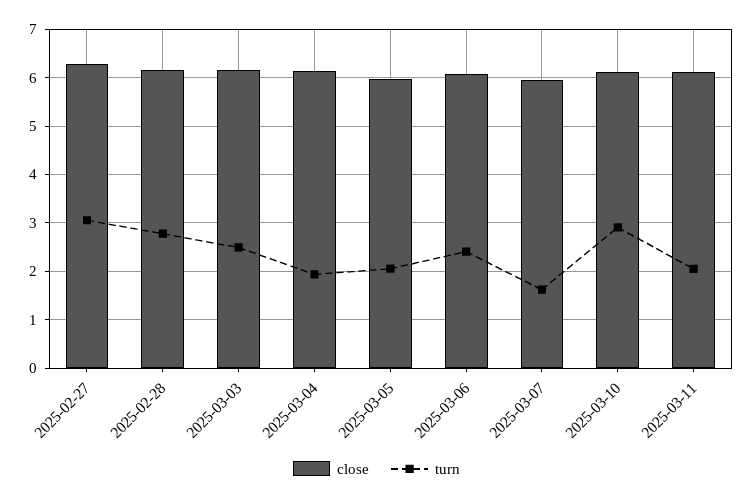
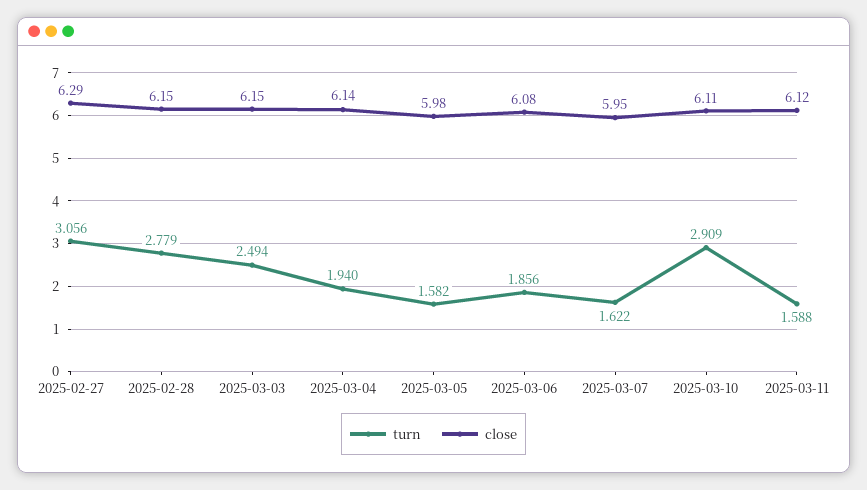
  {
    "close": {
      "2025-02-27": 6.29,
      "2025-02-28": 6.15,
      "2025-03-03": 6.15,
      "2025-03-04": 6.14,
      "2025-03-05": 5.98,
      "2025-03-06": 6.08,
      "2025-03-07": 5.95,
      "2025-03-10": 6.11,
      "2025-03-11": 6.12
    },
    "turn": {
      "2025-02-27": 3.056,
      "2025-02-28": 2.779,
      "2025-03-03": 2.494,
      "2025-03-04": 1.94,
-     "2025-03-05": 2,
+     "2025-03-05": 1.582,
-     "2025-03-06": 2.4,
+     "2025-03-06": 1.856,
      "2025-03-07": 1.622,
      "2025-03-10": 2.909,
-     "2025-03-11": 2
+     "2025-03-11": 1.588
    }
  }

